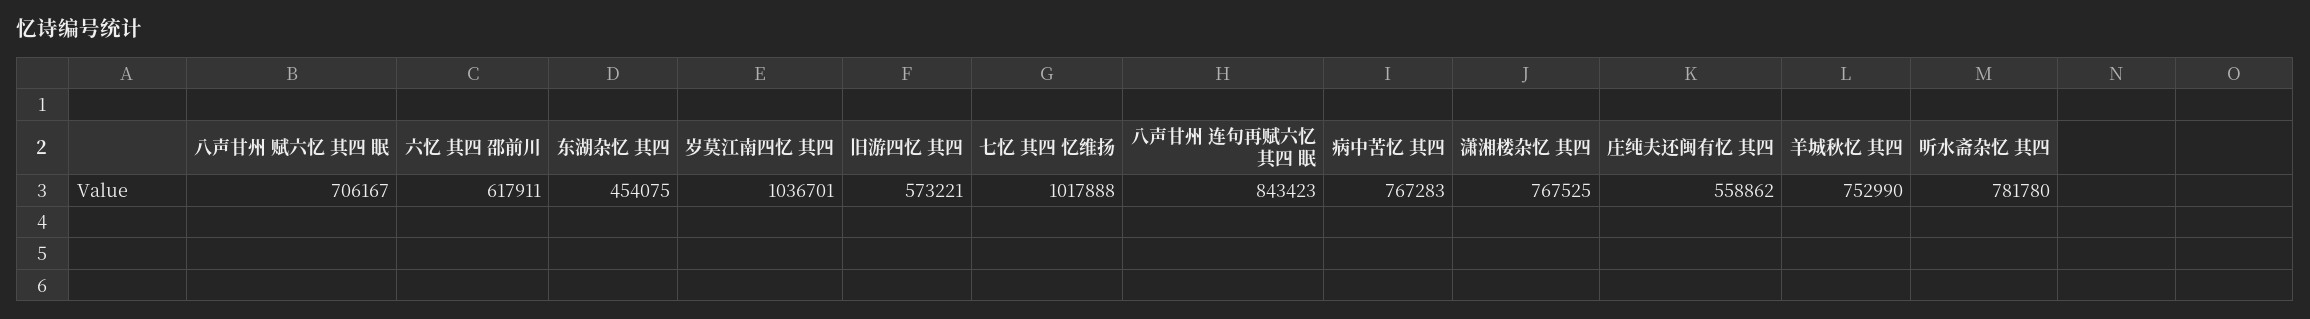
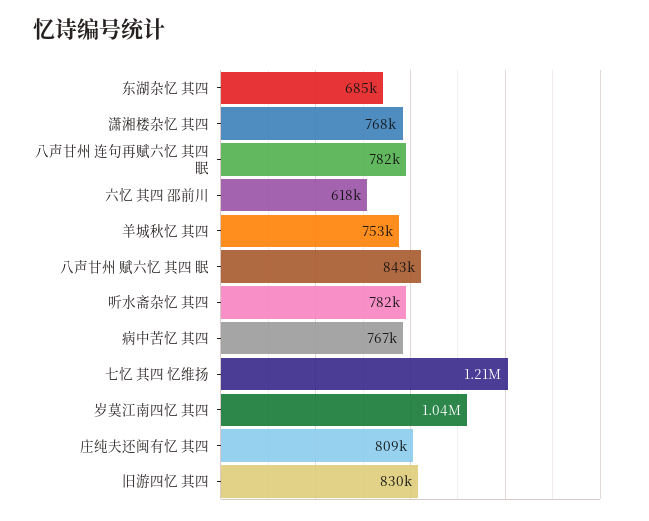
  {
-   "八声甘州 赋六忆 其四 眠": 706167,
+   "八声甘州 赋六忆 其四 眠": 843000,
    "六忆 其四 邵前川": 617911,
-   "东湖杂忆 其四": 454075,
+   "东湖杂忆 其四": 685000,
    "岁莫江南四忆 其四": 1036701,
-   "旧游四忆 其四": 573221,
+   "旧游四忆 其四": 830000,
-   "七忆 其四 忆维扬": 1017888,
+   "七忆 其四 忆维扬": 1210000,
-   "八声甘州 连句再赋六忆 其四 眠": 843423,
+   "八声甘州 连句再赋六忆 其四 眠": 782000,
    "病中苦忆 其四": 767283,
    "潇湘楼杂忆 其四": 767525,
-   "庄纯夫还闽有忆 其四": 558862,
+   "庄纯夫还闽有忆 其四": 809000,
    "羊城秋忆 其四": 752990,
    "听水斋杂忆 其四": 781780
  }

